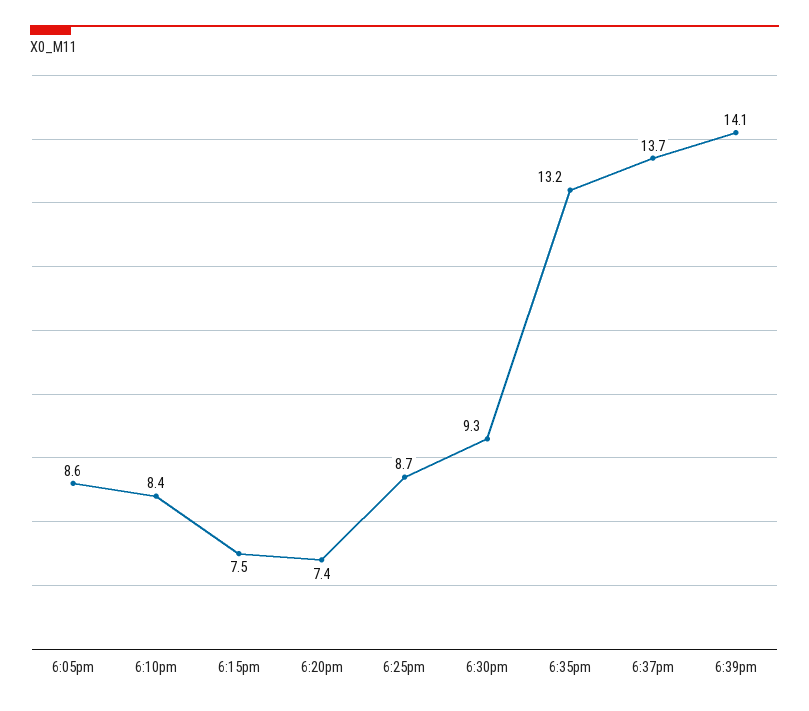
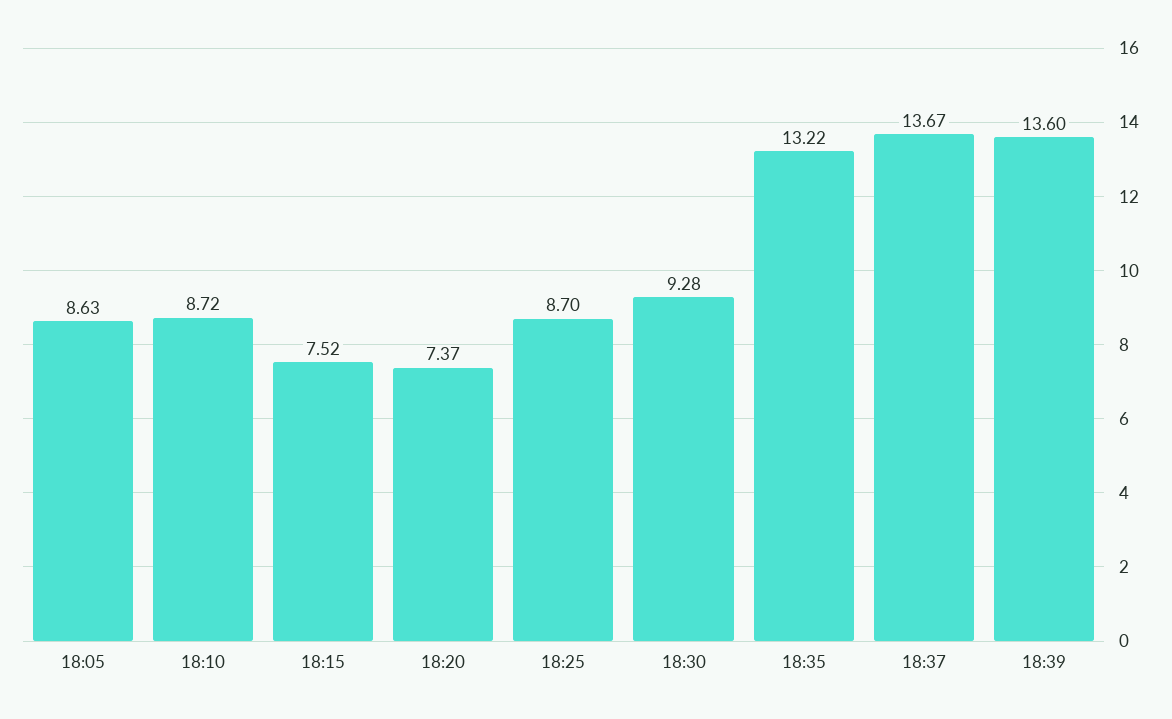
  {
    "6:05pm": 8.63,
-   "6:10pm": 8.4,
+   "6:10pm": 8.72,
    "6:15pm": 7.52,
    "6:20pm": 7.37,
    "6:25pm": 8.7,
    "6:30pm": 9.28,
    "6:35pm": 13.22,
    "6:37pm": 13.67,
-   "6:39pm": 14.1
+   "6:39pm": 13.6
  }

